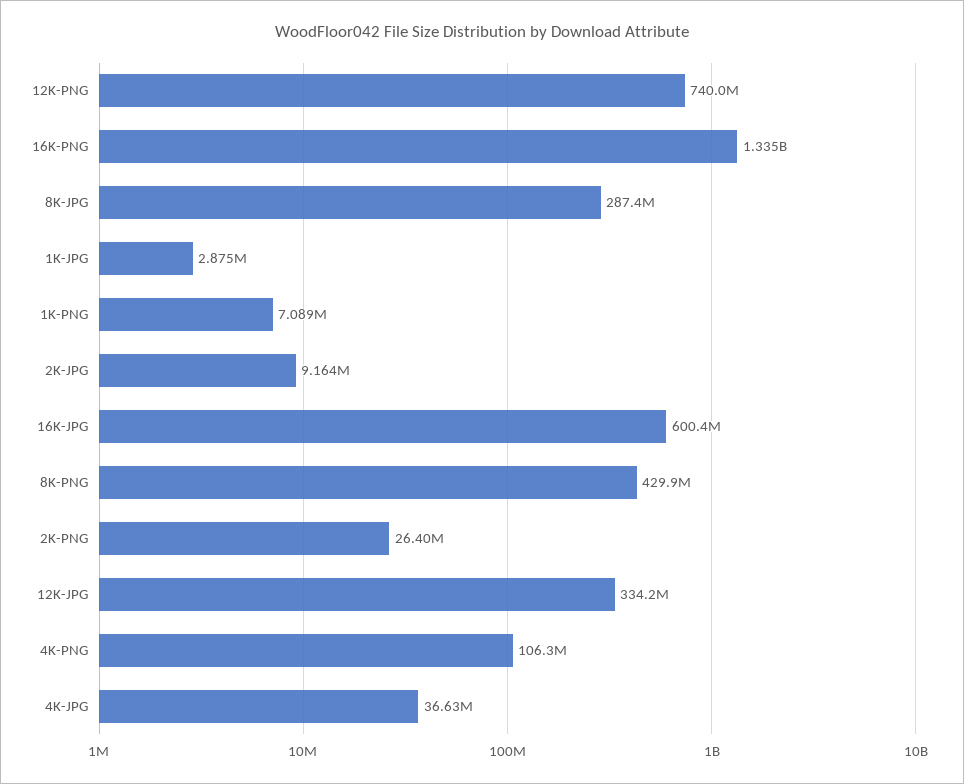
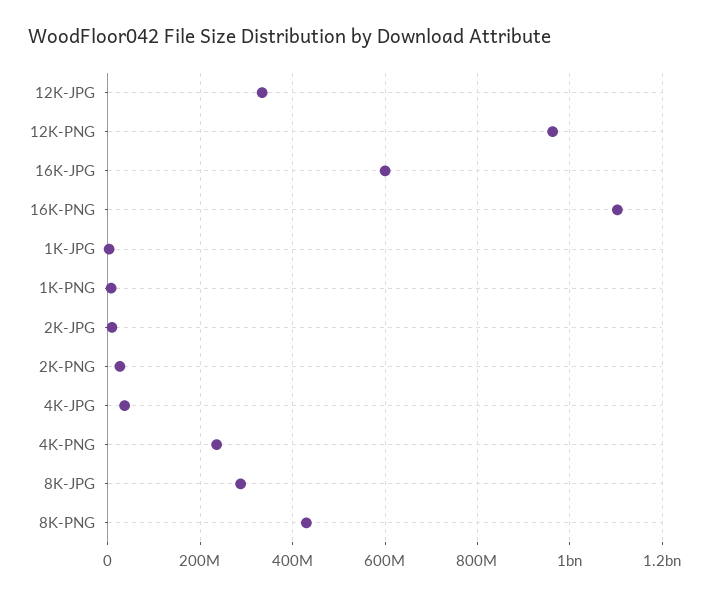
  {
-   "12K-PNG": 740000000,
+   "12K-PNG": 960000000,
-   "16K-PNG": 1335000000,
+   "16K-PNG": 1100000000,
    "8K-JPG": 287400000,
    "1K-JPG": 2875000,
    "1K-PNG": 7089000,
    "2K-JPG": 9164000,
    "16K-JPG": 600400000,
    "8K-PNG": 429900000,
    "2K-PNG": 26400000,
    "12K-JPG": 334200000,
-   "4K-PNG": 106300000,
+   "4K-PNG": 240000000,
    "4K-JPG": 36630000
  }

